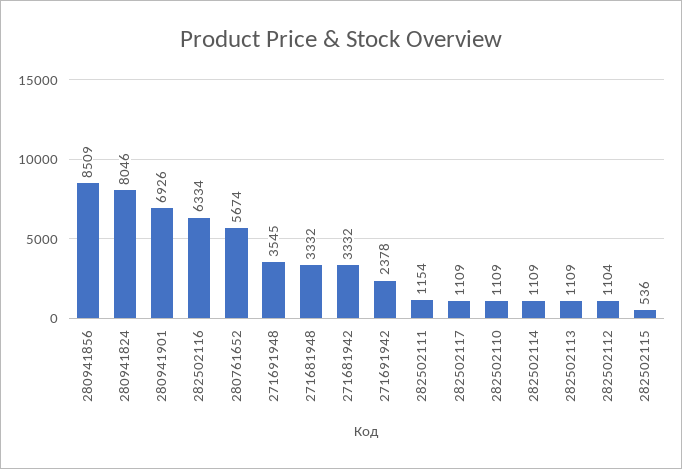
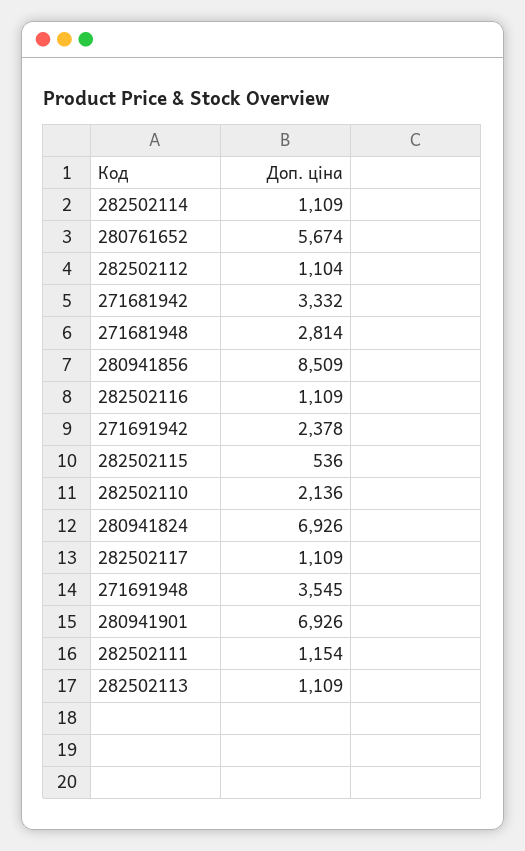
  {
    "280941856": 8509,
-   "280941824": 8046,
+   "280941824": 6926,
    "280941901": 6926,
-   "282502116": 6334,
+   "282502116": 1109,
    "280761652": 5674,
    "271691948": 3545,
-   "271681948": 3332,
+   "271681948": 2814,
    "271681942": 3332,
    "271691942": 2378,
    "282502111": 1154,
    "282502117": 1109,
-   "282502110": 1109,
+   "282502110": 2136,
    "282502114": 1109,
    "282502113": 1109,
    "282502112": 1104,
    "282502115": 536
  }

